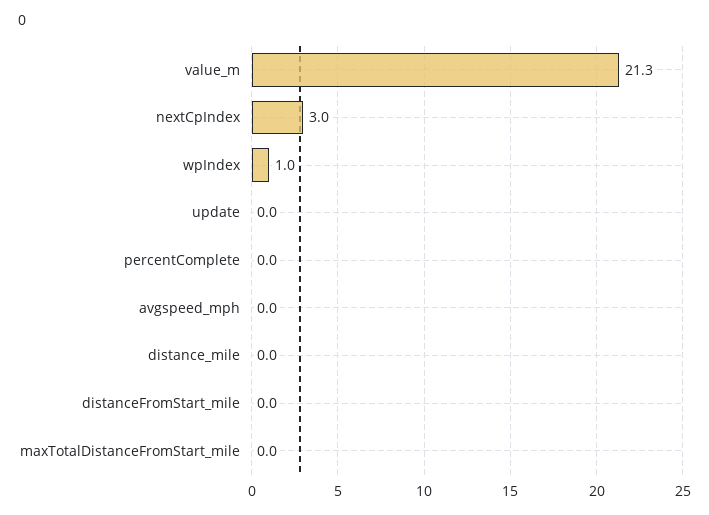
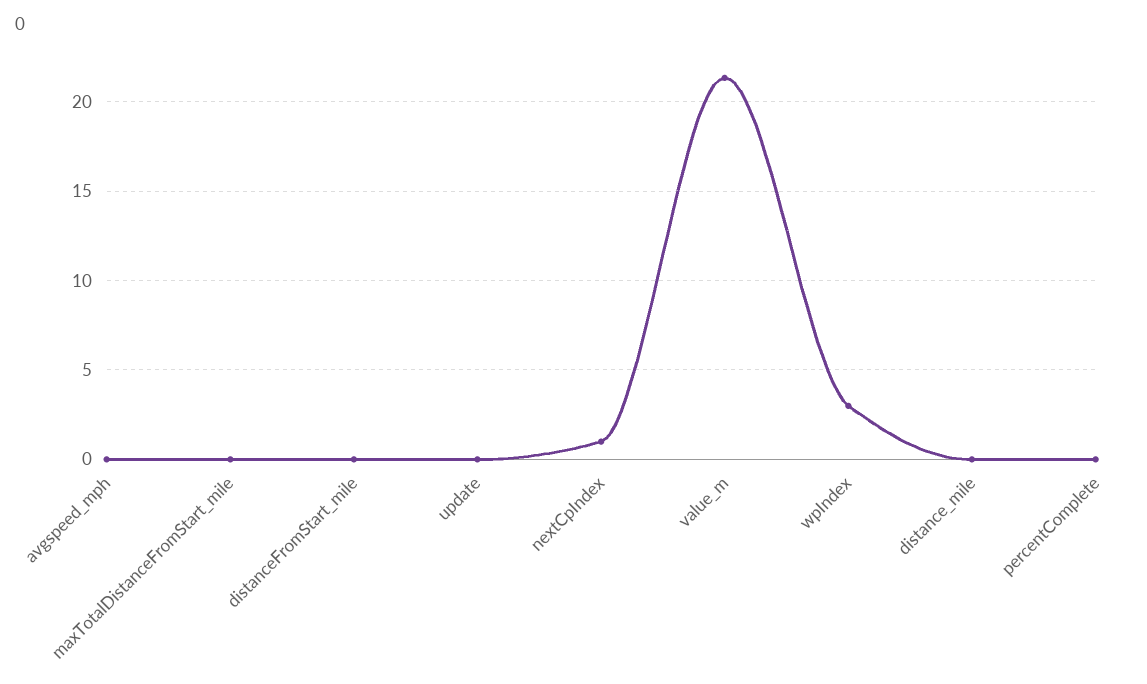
  {
    "value_m": 21.3,
-   "nextCpIndex": 3,
+   "nextCpIndex": 1,
-   "wpIndex": 1,
+   "wpIndex": 3,
    "update": 0,
    "percentComplete": 0,
    "avgspeed_mph": 0,
    "distance_mile": 0,
    "distanceFromStart_mile": 0,
    "maxTotalDistanceFromStart_mile": 0
  }

